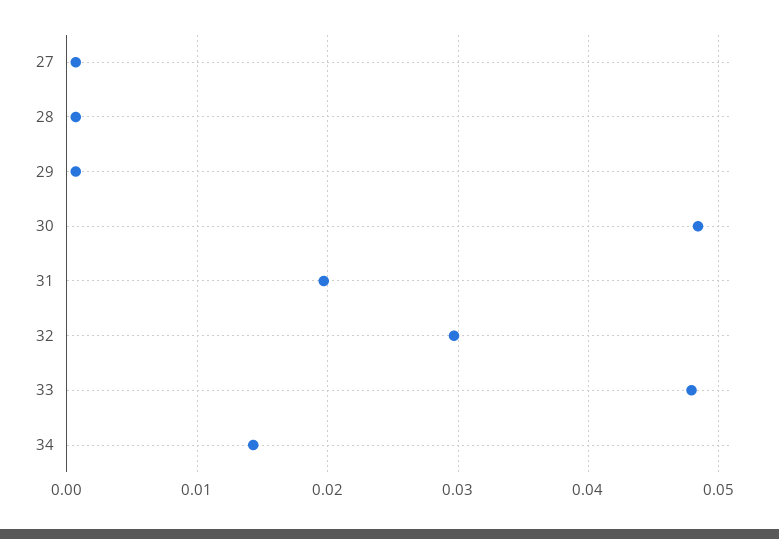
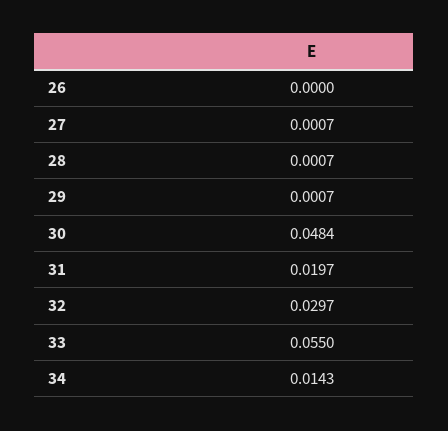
  {
    "27": 0.0007,
    "28": 0.0007,
    "29": 0.0007,
    "30": 0.0484,
    "31": 0.0197,
    "32": 0.0297,
-   "33": 0.048,
+   "33": 0.055,
-   "34": 0.0143
+   "34": 0.0143,
+   "26": 0
  }

